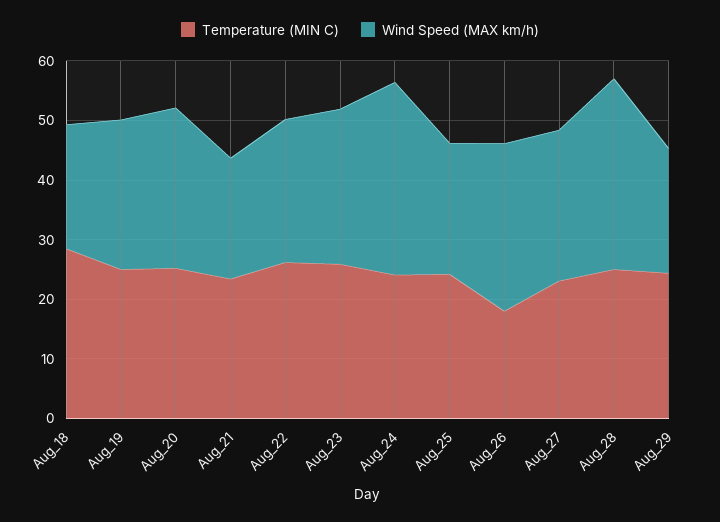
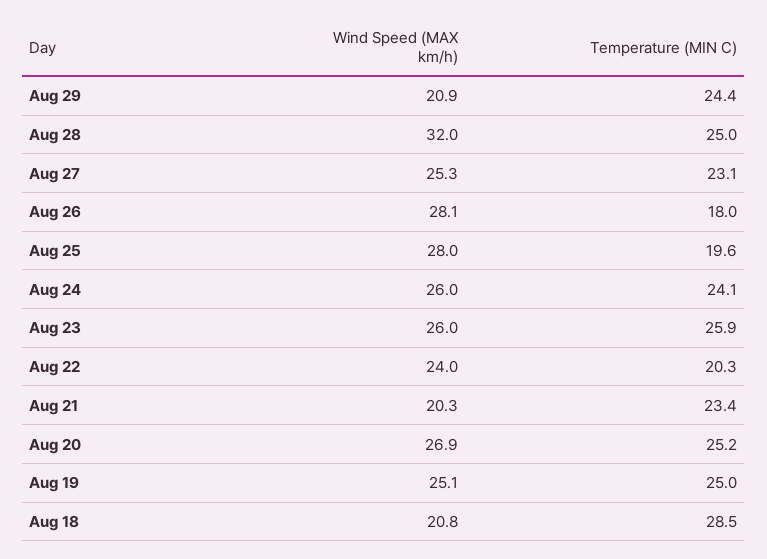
  {
    "Temperature (MIN C)": {
      "Aug_18": 28.5,
      "Aug_19": 25,
      "Aug_20": 25.2,
      "Aug_21": 23.4,
-     "Aug_22": 26,
+     "Aug_22": 20.3,
      "Aug_23": 25.9,
      "Aug_24": 24.1,
-     "Aug_25": 24,
+     "Aug_25": 19.6,
      "Aug_26": 18,
      "Aug_27": 23.1,
      "Aug_28": 25,
      "Aug_29": 24.4
    },
    "Wind Speed (MAX km/h)": {
      "Aug_18": 20.8,
      "Aug_19": 25.1,
      "Aug_20": 26.9,
      "Aug_21": 20.3,
      "Aug_22": 24,
      "Aug_23": 26,
-     "Aug_24": 32,
+     "Aug_24": 26,
-     "Aug_25": 22,
+     "Aug_25": 28,
      "Aug_26": 28.1,
      "Aug_27": 25.3,
      "Aug_28": 32,
      "Aug_29": 20.9
    }
  }

